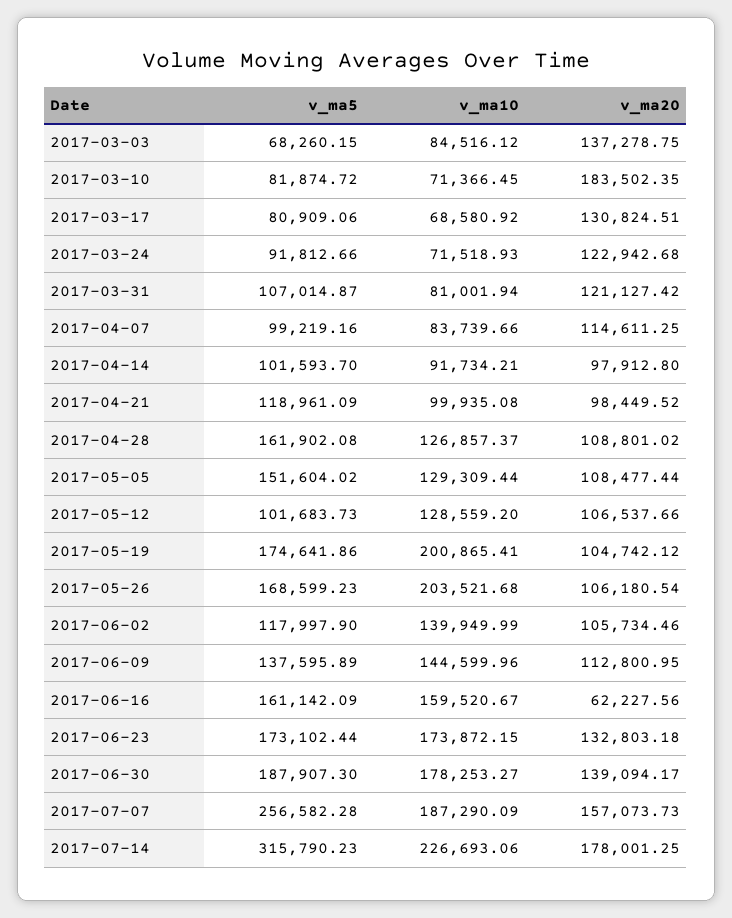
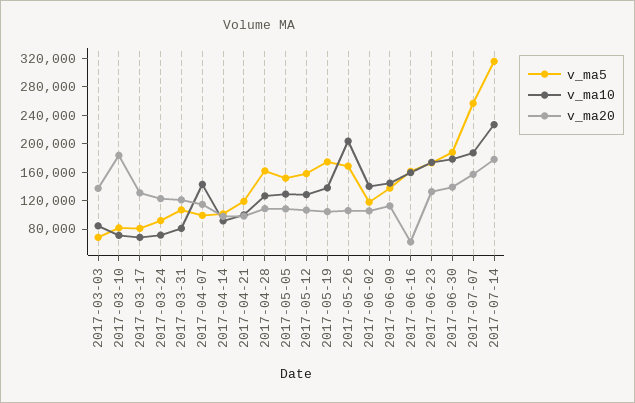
  {
    "v_ma5": {
      "2017-03-03": 68260.15,
      "2017-03-10": 81874.72,
      "2017-03-17": 80909.06,
      "2017-03-24": 91812.66,
      "2017-03-31": 107014.87,
      "2017-04-07": 99219.16,
      "2017-04-14": 101593.7,
      "2017-04-21": 118961.09,
      "2017-04-28": 161902.08,
      "2017-05-05": 151604.02,
-     "2017-05-12": 101683.73,
+     "2017-05-12": 160000,
      "2017-05-19": 174641.86,
      "2017-05-26": 168599.23,
      "2017-06-02": 117997.9,
      "2017-06-09": 137595.89,
      "2017-06-16": 161142.09,
      "2017-06-23": 173102.44,
      "2017-06-30": 187907.3,
      "2017-07-07": 256582.28,
      "2017-07-14": 315790.23
    },
    "v_ma10": {
      "2017-03-03": 84516.12,
      "2017-03-10": 71366.45,
      "2017-03-17": 68580.92,
      "2017-03-24": 71518.93,
      "2017-03-31": 81001.94,
-     "2017-04-07": 83739.66,
+     "2017-04-07": 140000,
      "2017-04-14": 91734.21,
      "2017-04-21": 99935.08,
      "2017-04-28": 126857.37,
      "2017-05-05": 129309.44,
      "2017-05-12": 128559.2,
-     "2017-05-19": 200865.41,
+     "2017-05-19": 140000,
      "2017-05-26": 203521.68,
      "2017-06-02": 139949.99,
      "2017-06-09": 144599.96,
      "2017-06-16": 159520.67,
      "2017-06-23": 173872.15,
      "2017-06-30": 178253.27,
      "2017-07-07": 187290.09,
      "2017-07-14": 226693.06
    },
    "v_ma20": {
      "2017-03-03": 137278.75,
      "2017-03-10": 183502.35,
      "2017-03-17": 130824.51,
      "2017-03-24": 122942.68,
      "2017-03-31": 121127.42,
      "2017-04-07": 114611.25,
      "2017-04-14": 97912.8,
      "2017-04-21": 98449.52,
      "2017-04-28": 108801.02,
      "2017-05-05": 108477.44,
      "2017-05-12": 106537.66,
      "2017-05-19": 104742.12,
      "2017-05-26": 106180.54,
      "2017-06-02": 105734.46,
      "2017-06-09": 112800.95,
      "2017-06-16": 62227.56,
      "2017-06-23": 132803.18,
      "2017-06-30": 139094.17,
      "2017-07-07": 157073.73,
      "2017-07-14": 178001.25
    }
  }

